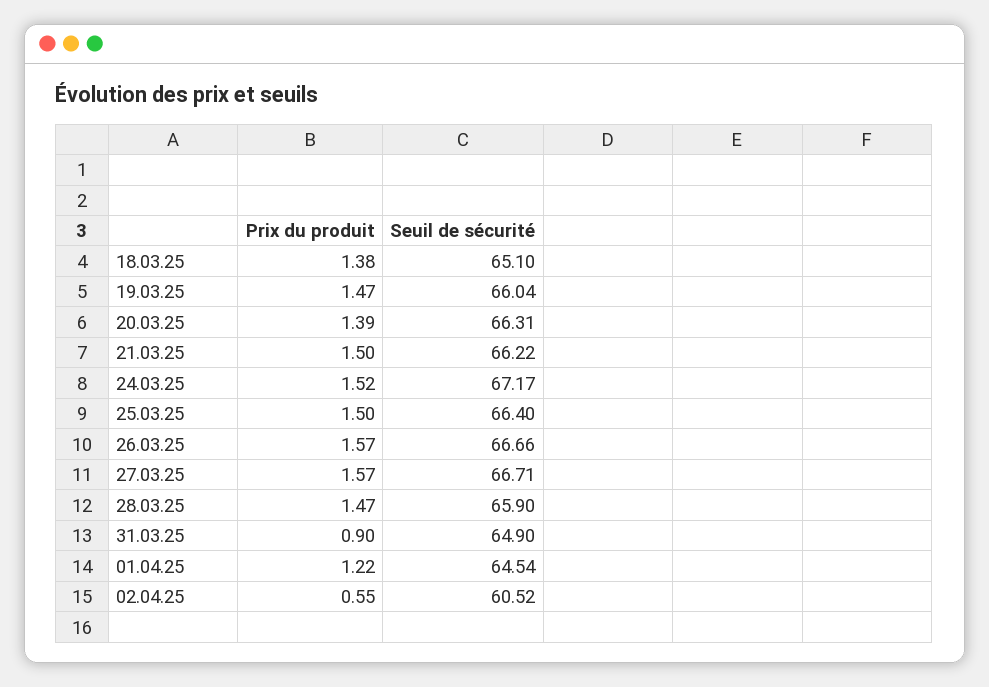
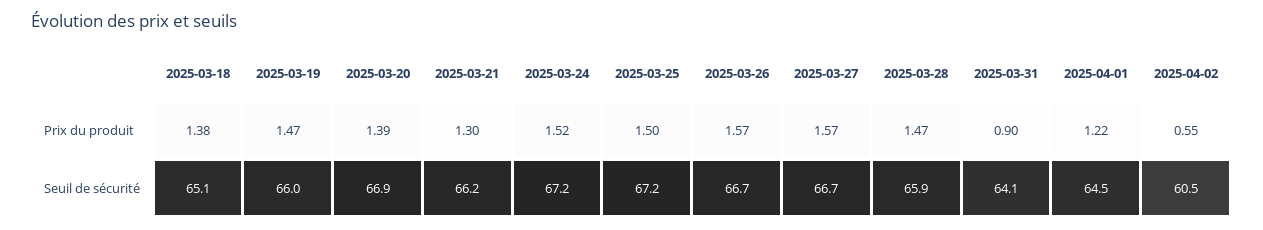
  {
    "Prix du produit": {
      "18.03.25": 1.38,
      "19.03.25": 1.47,
      "20.03.25": 1.39,
-     "21.03.25": 1.5,
+     "21.03.25": 1.3,
      "24.03.25": 1.52,
      "25.03.25": 1.5,
      "26.03.25": 1.57,
      "27.03.25": 1.57,
      "28.03.25": 1.47,
      "31.03.25": 0.9,
      "01.04.25": 1.22,
      "02.04.25": 0.55
    },
    "Seuil de sécurité": {
      "18.03.25": 65.1,
      "19.03.25": 66.04,
-     "20.03.25": 66.31,
+     "20.03.25": 66.9,
      "21.03.25": 66.22,
      "24.03.25": 67.17,
-     "25.03.25": 66.4,
+     "25.03.25": 67.2,
      "26.03.25": 66.66,
      "27.03.25": 66.71,
      "28.03.25": 65.9,
-     "31.03.25": 64.9,
+     "31.03.25": 64.1,
      "01.04.25": 64.54,
      "02.04.25": 60.52
    }
  }

